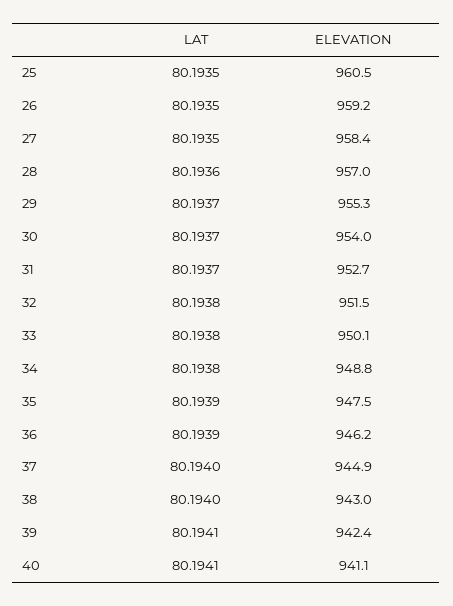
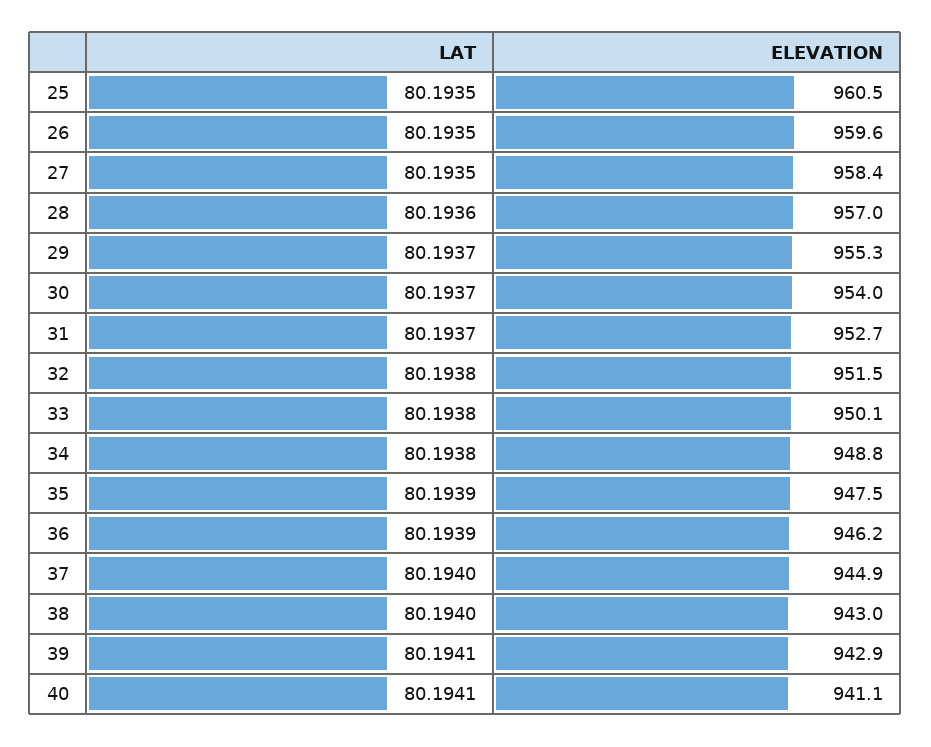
  {
    "LAT": {
      "25": 80.1935,
      "26": 80.1935,
      "27": 80.1935,
      "28": 80.1936,
      "29": 80.1937,
      "30": 80.1937,
      "31": 80.1937,
      "32": 80.1938,
      "33": 80.1938,
      "34": 80.1938,
      "35": 80.1939,
      "36": 80.1939,
      "37": 80.194,
      "38": 80.194,
      "39": 80.1941,
      "40": 80.1941
    },
    "ELEVATION": {
      "25": 960.5,
-     "26": 959.2,
+     "26": 959.6,
      "27": 958.4,
      "28": 957,
      "29": 955.3,
      "30": 954,
      "31": 952.7,
      "32": 951.5,
      "33": 950.1,
      "34": 948.8,
      "35": 947.5,
      "36": 946.2,
      "37": 944.9,
      "38": 943,
-     "39": 942.4,
+     "39": 942.9,
      "40": 941.1
    }
  }

